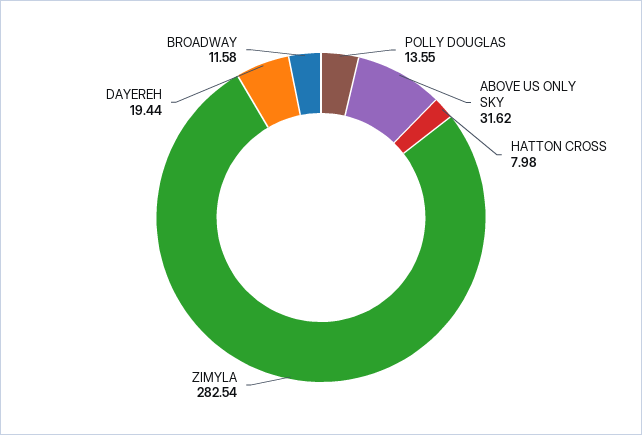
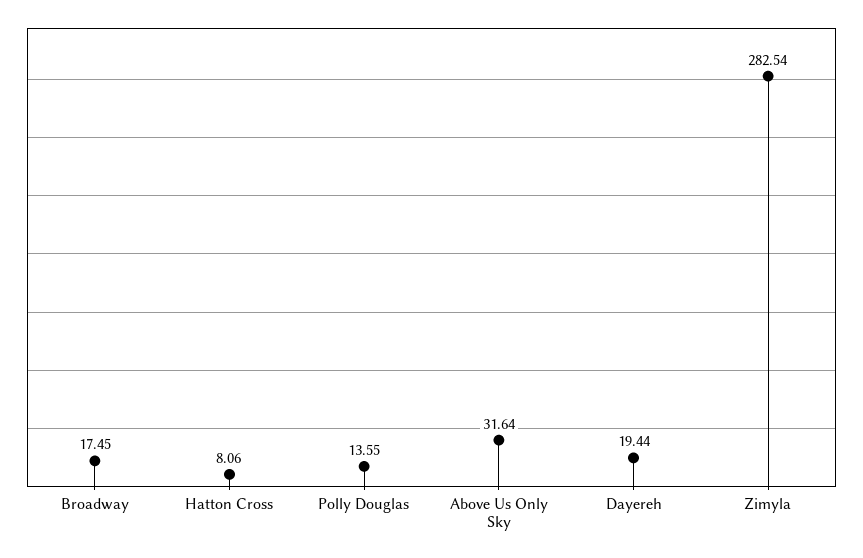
  {
    "POLLY DOUGLAS": 13.55,
-   "ABOVE US ONLY SKY": 31.62,
+   "ABOVE US ONLY SKY": 31.64,
-   "HATTON CROSS": 7.98,
+   "HATTON CROSS": 8.06,
    "ZIMYLA": 282.54,
    "DAYEREH": 19.44,
-   "BROADWAY": 11.58
+   "BROADWAY": 17.45
  }

